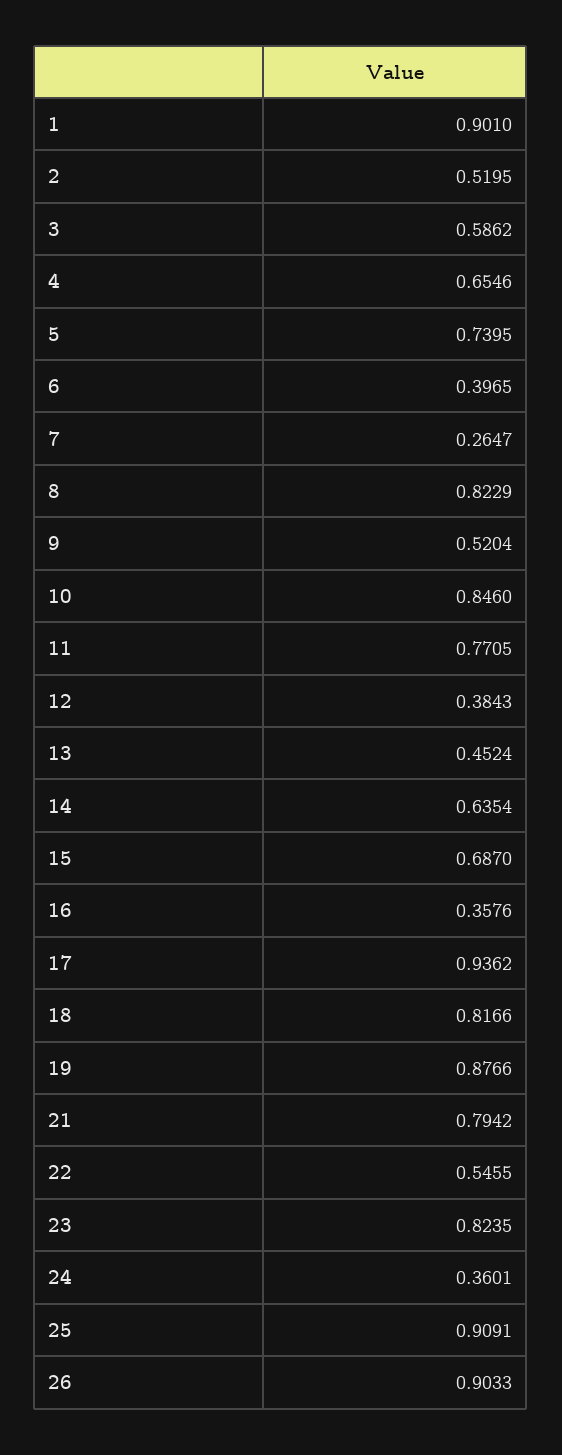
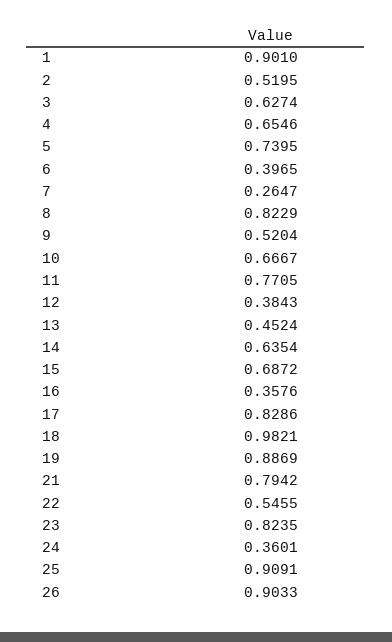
  {
    "1": 0.901,
    "2": 0.5195,
-   "3": 0.5862,
+   "3": 0.6274,
    "4": 0.6546,
    "5": 0.7395,
    "6": 0.3965,
    "7": 0.2647,
    "8": 0.8229,
    "9": 0.5204,
-   "10": 0.846,
+   "10": 0.6667,
    "11": 0.7705,
    "12": 0.3843,
    "13": 0.4524,
    "14": 0.6354,
-   "15": 0.687,
+   "15": 0.6872,
    "16": 0.3576,
-   "17": 0.9362,
+   "17": 0.8286,
-   "18": 0.8166,
+   "18": 0.9821,
-   "19": 0.8766,
+   "19": 0.8869,
    "21": 0.7942,
    "22": 0.5455,
    "23": 0.8235,
    "24": 0.3601,
    "25": 0.9091,
    "26": 0.9033
  }

